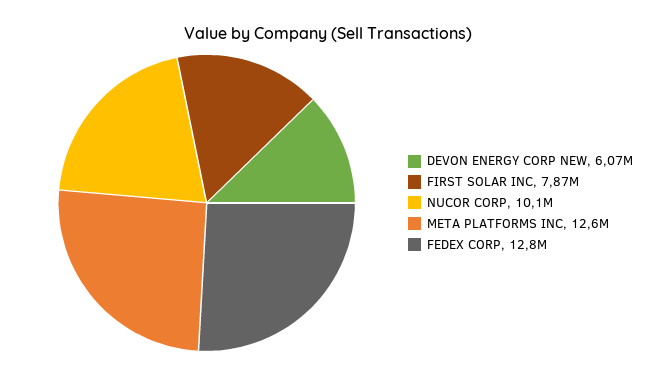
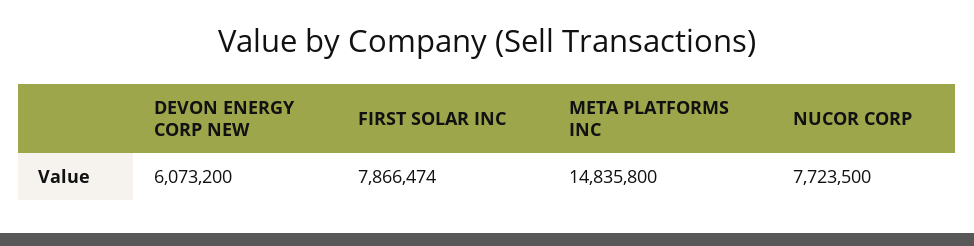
  {
    "DEVON ENERGY CORP NEW": 6073200,
    "FIRST SOLAR INC": 7866474,
-   "NUCOR CORP": 10100000,
+   "NUCOR CORP": 7723500,
-   "META PLATFORMS INC": 12600000,
+   "META PLATFORMS INC": 14835800
-   "FEDEX CORP": 12800000
  }

